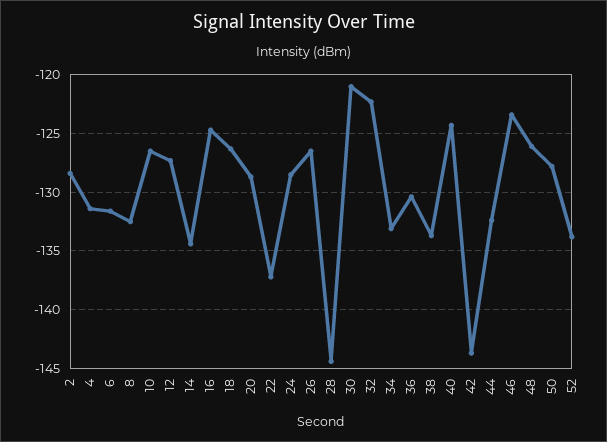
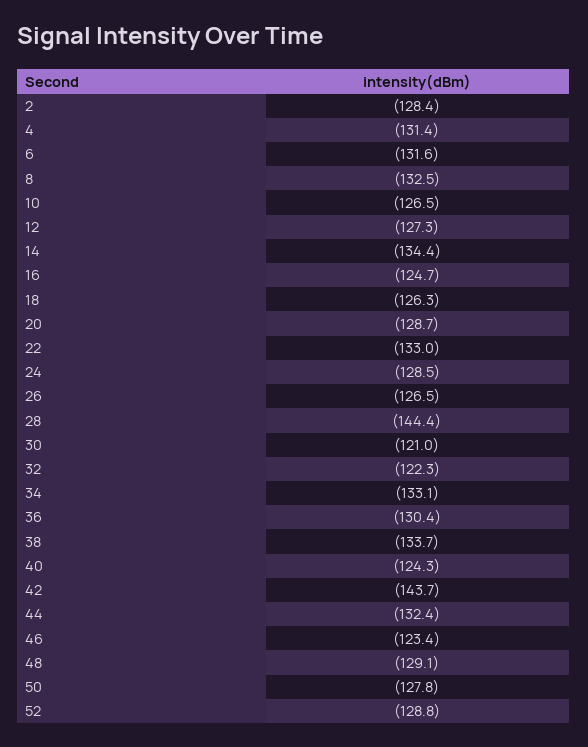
  {
    "2": -128.4,
    "4": -131.4,
    "6": -131.6,
    "8": -132.5,
    "10": -126.5,
    "12": -127.3,
    "14": -134.4,
    "16": -124.7,
    "18": -126.3,
    "20": -128.7,
-   "22": -137,
+   "22": -133,
    "24": -128.5,
    "26": -126.5,
    "28": -144.4,
    "30": -121,
    "32": -122.3,
    "34": -133.1,
    "36": -130.4,
    "38": -133.7,
    "40": -124.3,
    "42": -143.7,
    "44": -132.4,
    "46": -123.4,
-   "48": -126,
+   "48": -129.1,
    "50": -127.8,
-   "52": -134
+   "52": -128.8
  }

